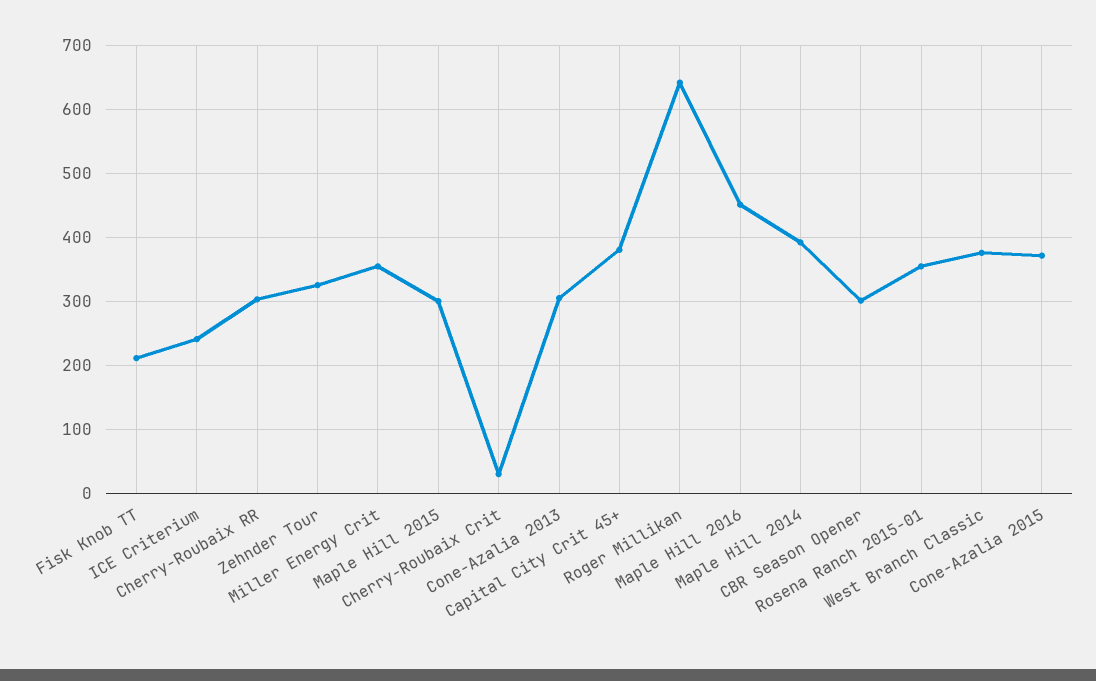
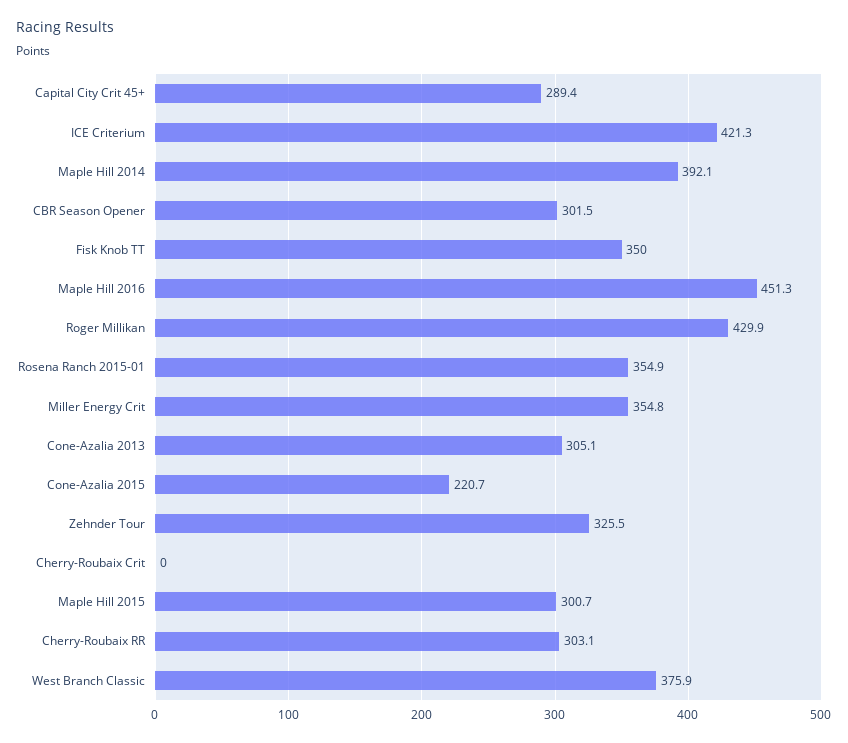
  {
-   "Fisk Knob TT": 210,
+   "Fisk Knob TT": 350,
-   "ICE Criterium": 240,
+   "ICE Criterium": 421.3,
    "Cherry-Roubaix RR": 303.1,
    "Zehnder Tour": 325.5,
    "Miller Energy Crit": 354.8,
    "Maple Hill 2015": 300.7,
-   "Cherry-Roubaix Crit": 30,
+   "Cherry-Roubaix Crit": 0,
    "Cone-Azalia 2013": 305.1,
-   "Capital City Crit 45+": 380,
+   "Capital City Crit 45+": 289.4,
-   "Roger Millikan": 640,
+   "Roger Millikan": 429.9,
    "Maple Hill 2016": 451.3,
    "Maple Hill 2014": 392.1,
    "CBR Season Opener": 301.5,
    "Rosena Ranch 2015-01": 354.9,
    "West Branch Classic": 375.9,
-   "Cone-Azalia 2015": 370
+   "Cone-Azalia 2015": 220.7
  }

